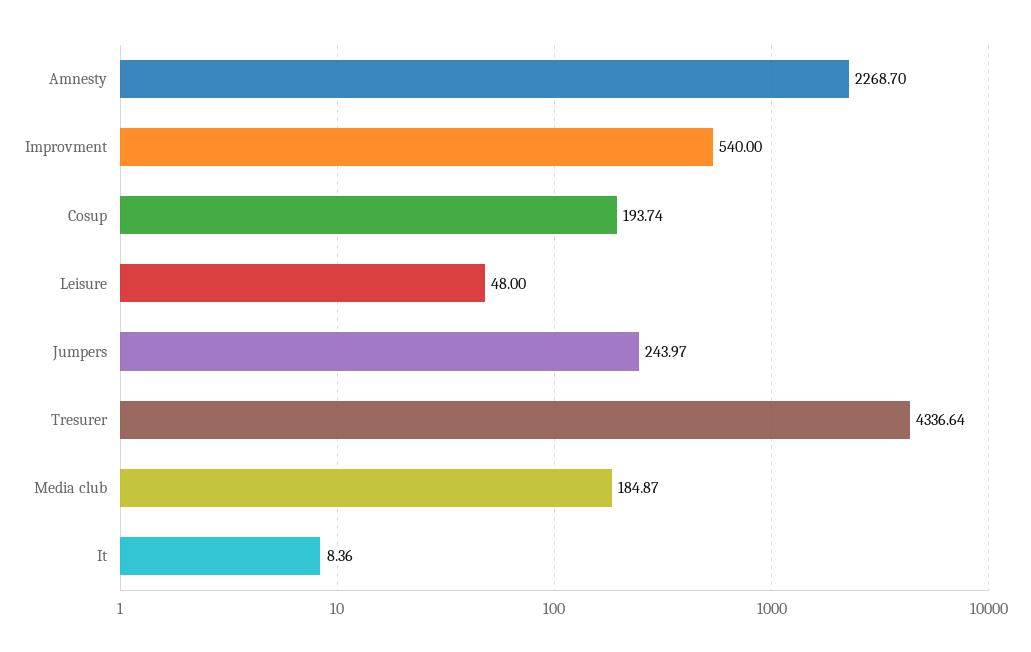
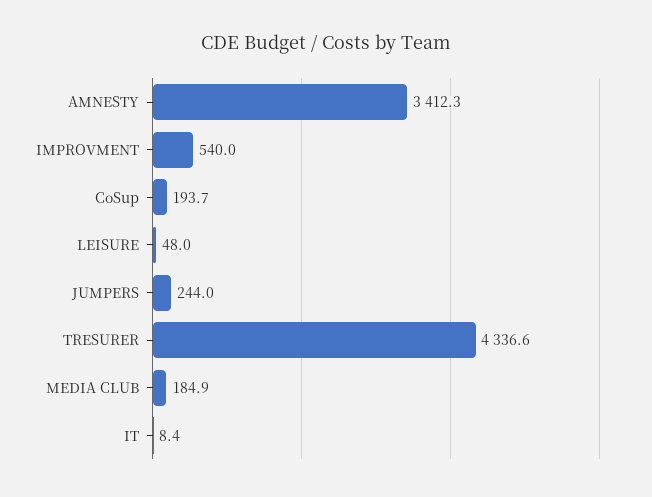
  {
-   "Amnesty": 2268.7,
+   "Amnesty": 3412.3,
    "Improvment": 540,
    "Cosup": 193.74,
    "Leisure": 48,
    "Jumpers": 243.97,
    "Tresurer": 4336.64,
    "Media club": 184.87,
    "It": 8.36
  }

